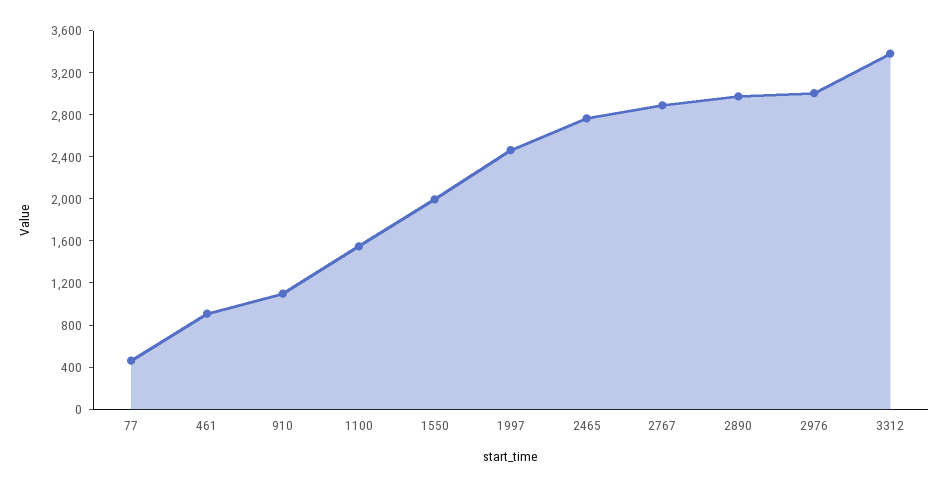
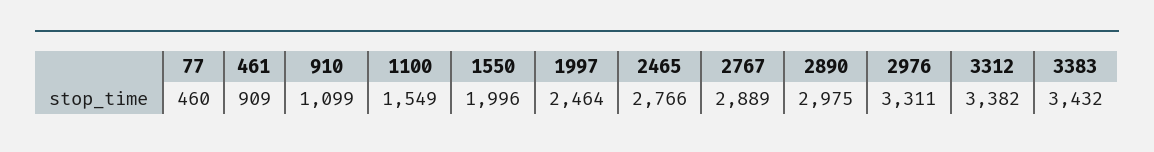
  {
    "77": 460,
    "461": 909,
    "910": 1099,
    "1100": 1549,
    "1550": 1996,
    "1997": 2464,
    "2465": 2766,
    "2767": 2889,
    "2890": 2975,
-   "2976": 3000,
+   "2976": 3311,
-   "3312": 3382
+   "3312": 3382,
+   "3383": 3432
  }

